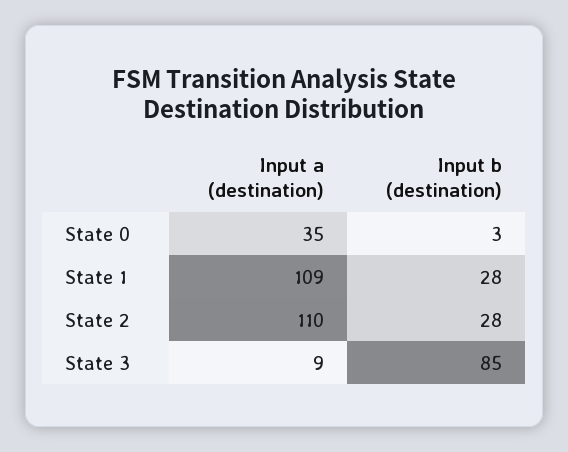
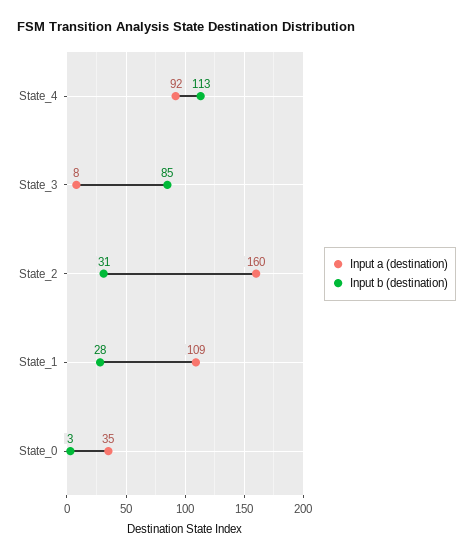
  {
    "Input a (destination)": {
      "State 0": 35,
      "State 1": 109,
-     "State 2": 110,
+     "State 2": 160,
-     "State 3": 9
+     "State 3": 8,
+     "State_4": 92
    },
    "Input b (destination)": {
      "State 0": 3,
      "State 1": 28,
-     "State 2": 28,
+     "State 2": 31,
-     "State 3": 85
+     "State 3": 85,
+     "State_4": 113
    }
  }

